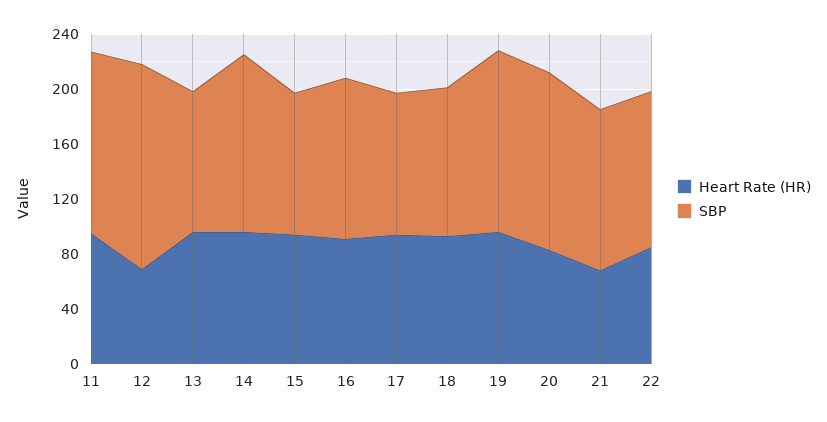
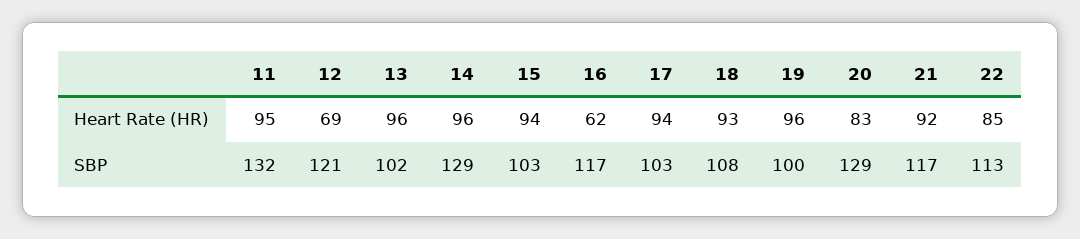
  {
    "Heart Rate (HR)": {
      "11": 95,
      "12": 69,
      "13": 96,
      "14": 96,
      "15": 94,
-     "16": 90,
+     "16": 62,
      "17": 94,
      "18": 93,
      "19": 96,
      "20": 83,
-     "21": 70,
+     "21": 92,
      "22": 85
    },
    "SBP": {
      "11": 132,
-     "12": 150,
+     "12": 121,
      "13": 102,
      "14": 129,
      "15": 103,
      "16": 117,
      "17": 103,
      "18": 108,
-     "19": 130,
+     "19": 100,
      "20": 129,
      "21": 117,
      "22": 113
    }
  }

